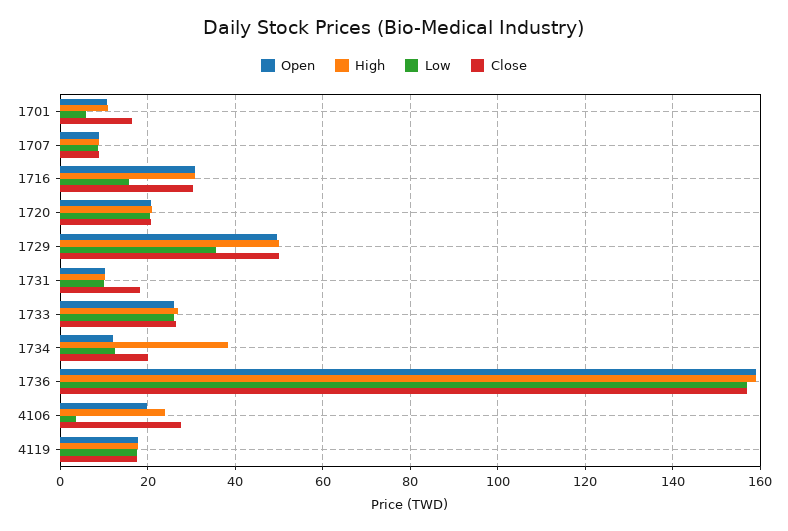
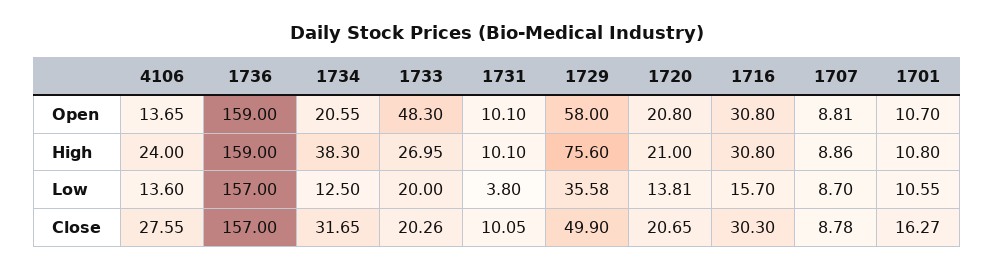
  {
    "Open": {
      "1701": 10.7,
      "1707": 8.81,
      "1716": 30.8,
      "1720": 20.8,
-     "1729": 50,
+     "1729": 58,
      "1731": 10.1,
-     "1733": 26,
+     "1733": 48.3,
-     "1734": 12,
+     "1734": 20.55,
      "1736": 159,
-     "4106": 20,
+     "4106": 13.65
-     "4119": 18
    },
    "High": {
      "1701": 10.8,
      "1707": 8.86,
      "1716": 30.8,
      "1720": 21,
-     "1729": 50,
+     "1729": 75.6,
      "1731": 10.1,
      "1733": 26.95,
      "1734": 38.3,
      "1736": 159,
-     "4106": 24,
+     "4106": 24
-     "4119": 18
    },
    "Low": {
-     "1701": 6,
+     "1701": 10.55,
      "1707": 8.7,
      "1716": 15.7,
-     "1720": 20,
+     "1720": 13.81,
      "1729": 35.58,
-     "1731": 10,
+     "1731": 3.8,
-     "1733": 26,
+     "1733": 20,
      "1734": 12.5,
      "1736": 157,
-     "4106": 4,
+     "4106": 13.6
-     "4119": 18
    },
    "Close": {
      "1701": 16.27,
      "1707": 8.78,
      "1716": 30.3,
      "1720": 20.65,
      "1729": 49.9,
-     "1731": 18,
+     "1731": 10.05,
-     "1733": 26,
+     "1733": 20.26,
-     "1734": 20,
+     "1734": 31.65,
      "1736": 157,
-     "4106": 27.55,
+     "4106": 27.55
-     "4119": 18
    }
  }

